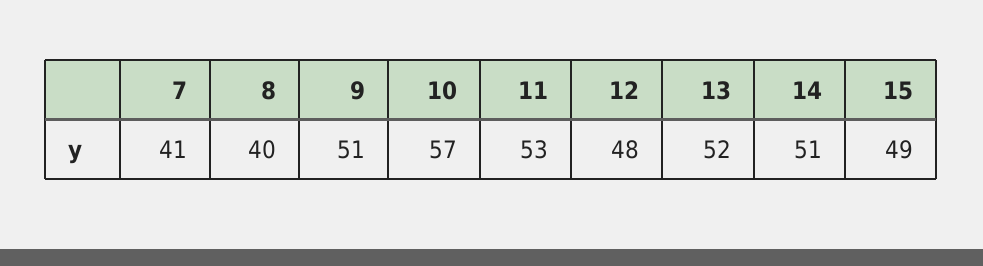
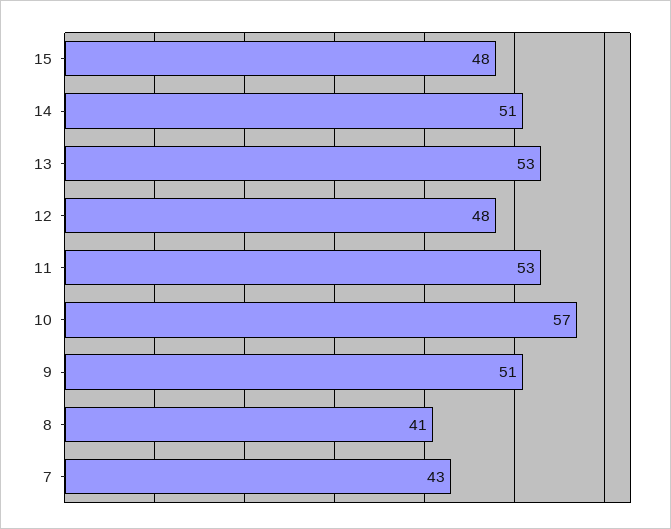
  {
-   "7": 41,
+   "7": 43,
-   "8": 40,
+   "8": 41,
    "9": 51,
    "10": 57,
    "11": 53,
    "12": 48,
-   "13": 52,
+   "13": 53,
    "14": 51,
-   "15": 49
+   "15": 48
  }

